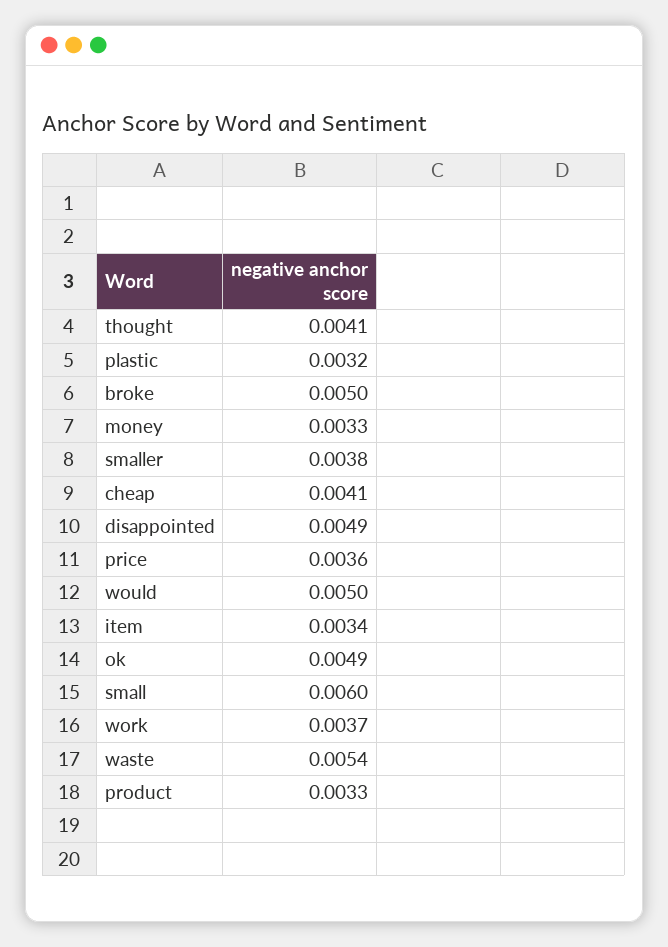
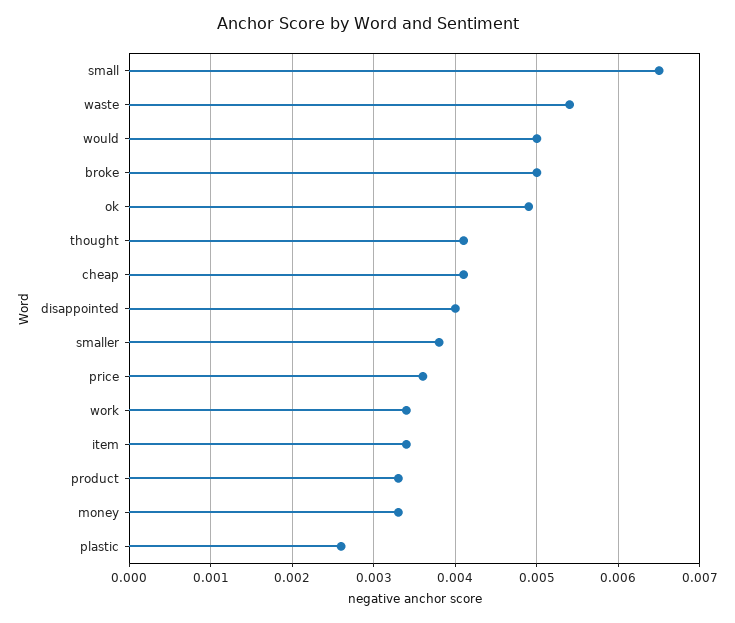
  {
    "thought": 0.0041,
-   "plastic": 0.0032,
+   "plastic": 0.0026,
    "broke": 0.005,
    "money": 0.0033,
    "smaller": 0.0038,
    "cheap": 0.0041,
-   "disappointed": 0.0049,
+   "disappointed": 0.004,
    "price": 0.0036,
    "would": 0.005,
    "item": 0.0034,
    "ok": 0.0049,
-   "small": 0.006,
+   "small": 0.0065,
-   "work": 0.0037,
+   "work": 0.0034,
    "waste": 0.0054,
    "product": 0.0033
  }

